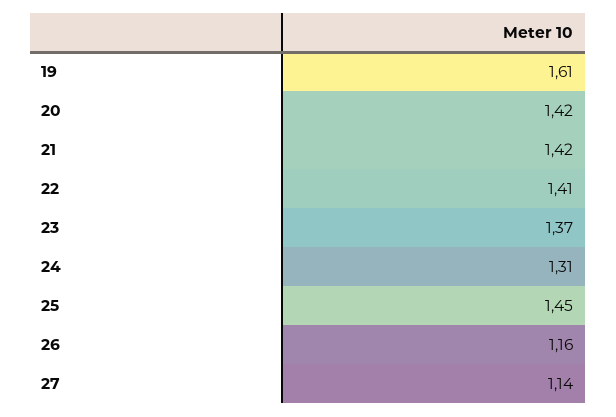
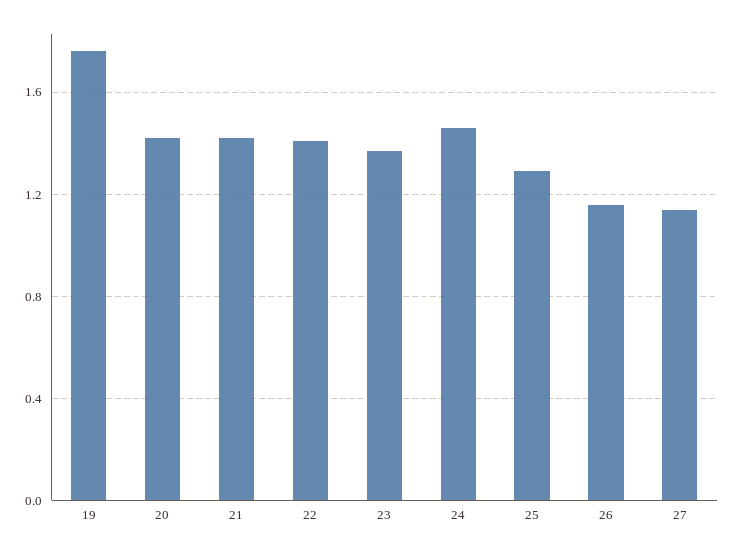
  {
-   "19": 1.61,
+   "19": 1.75,
    "20": 1.42,
    "21": 1.42,
    "22": 1.41,
    "23": 1.37,
-   "24": 1.31,
+   "24": 1.45,
-   "25": 1.45,
+   "25": 1.3,
    "26": 1.16,
    "27": 1.14
  }

